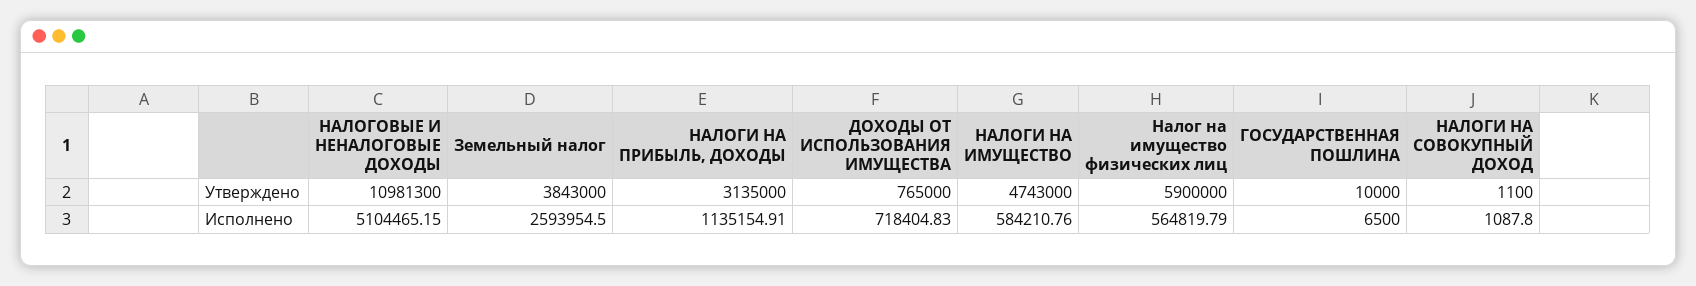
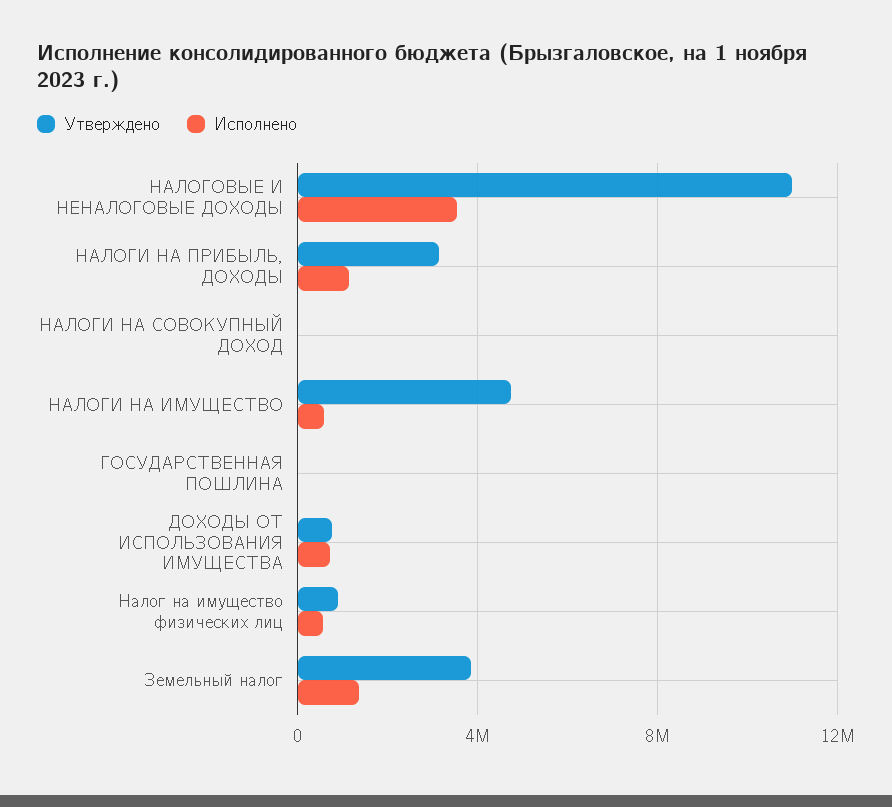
  {
    "Утверждено": {
      "НАЛОГОВЫЕ И НЕНАЛОГОВЫЕ ДОХОДЫ": 10981300,
      "Земельный налог": 3843000,
      "НАЛОГИ НА ПРИБЫЛЬ, ДОХОДЫ": 3135000,
      "ДОХОДЫ ОТ ИСПОЛЬЗОВАНИЯ ИМУЩЕСТВА": 765000,
      "НАЛОГИ НА ИМУЩЕСТВО": 4743000,
-     "Налог на имущество физических лиц": 5900000,
+     "Налог на имущество физических лиц": 1000000,
      "ГОСУДАРСТВЕННАЯ ПОШЛИНА": 10000,
      "НАЛОГИ НА СОВОКУПНЫЙ ДОХОД": 1100
    },
    "Исполнено": {
-     "НАЛОГОВЫЕ И НЕНАЛОГОВЫЕ ДОХОДЫ": 5104465.15,
+     "НАЛОГОВЫЕ И НЕНАЛОГОВЫЕ ДОХОДЫ": 3500000,
-     "Земельный налог": 2593954.5,
+     "Земельный налог": 1500000,
      "НАЛОГИ НА ПРИБЫЛЬ, ДОХОДЫ": 1135154.91,
      "ДОХОДЫ ОТ ИСПОЛЬЗОВАНИЯ ИМУЩЕСТВА": 718404.83,
      "НАЛОГИ НА ИМУЩЕСТВО": 584210.76,
      "Налог на имущество физических лиц": 564819.79,
      "ГОСУДАРСТВЕННАЯ ПОШЛИНА": 6500,
      "НАЛОГИ НА СОВОКУПНЫЙ ДОХОД": 1087.8
    }
  }

